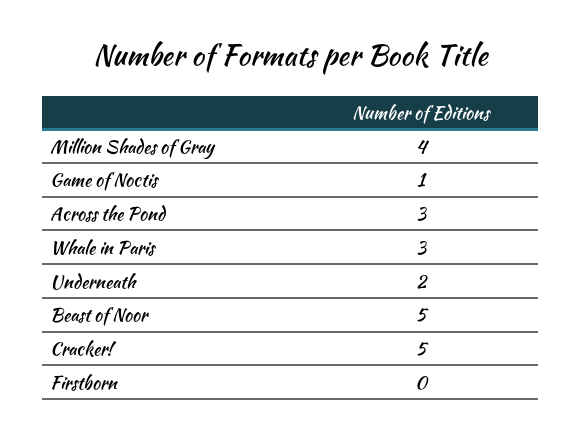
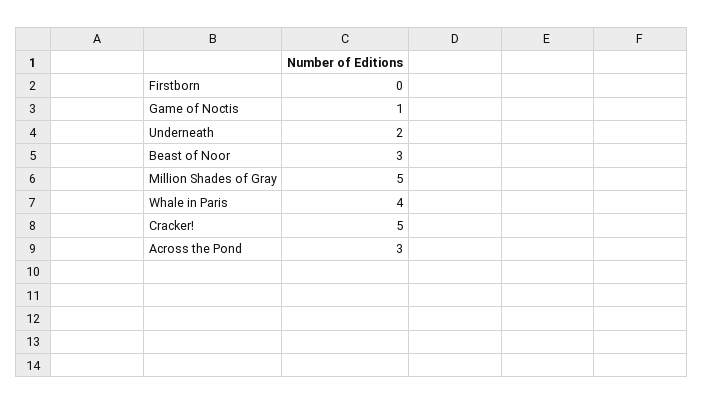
  {
-   "Million Shades of Gray": 4,
+   "Million Shades of Gray": 5,
    "Game of Noctis": 1,
    "Across the Pond": 3,
-   "Whale in Paris": 3,
+   "Whale in Paris": 4,
    "Underneath": 2,
-   "Beast of Noor": 5,
+   "Beast of Noor": 3,
    "Cracker!": 5,
    "Firstborn": 0
  }

